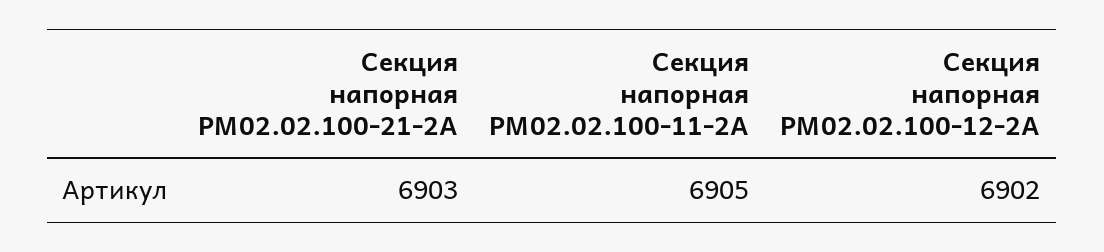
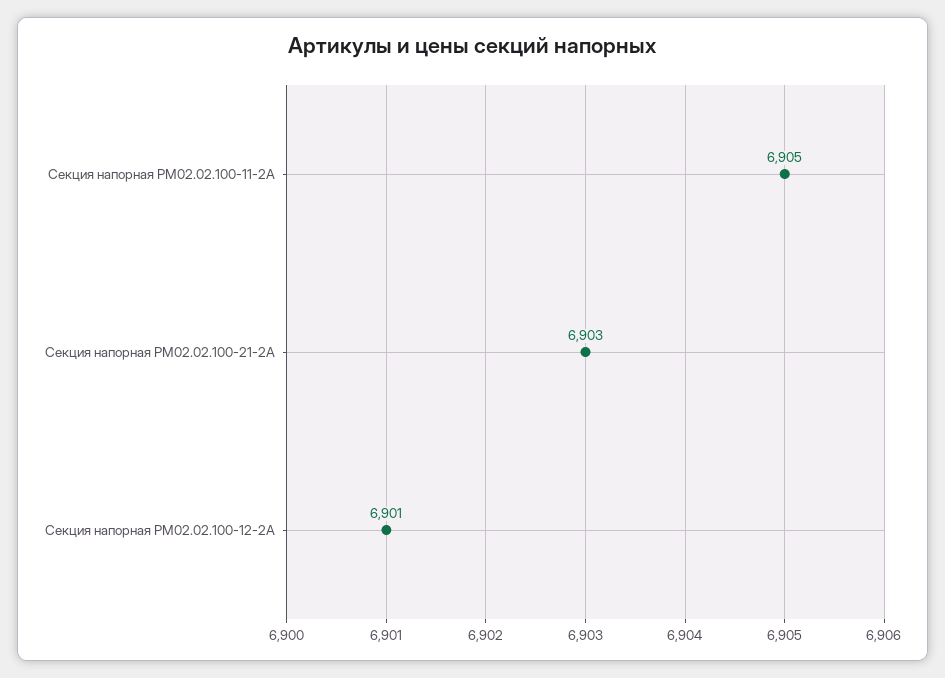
  {
    "Секция напорная РМ02.02.100-21-2А": 6903,
    "Секция напорная РМ02.02.100-11-2А": 6905,
-   "Секция напорная РМ02.02.100-12-2А": 6902
+   "Секция напорная РМ02.02.100-12-2А": 6901
  }

